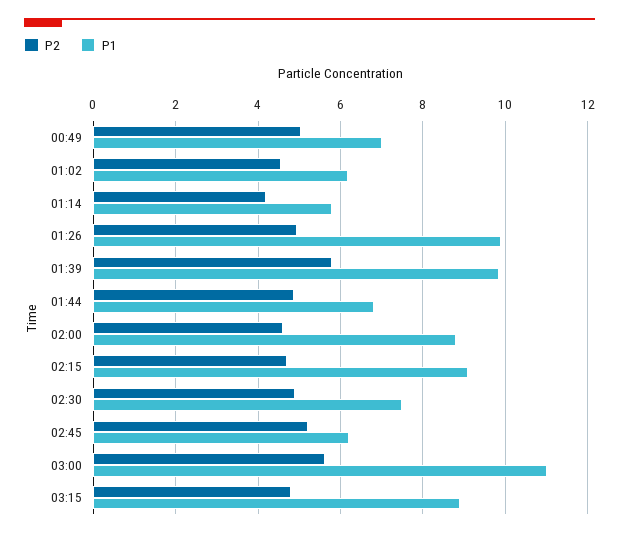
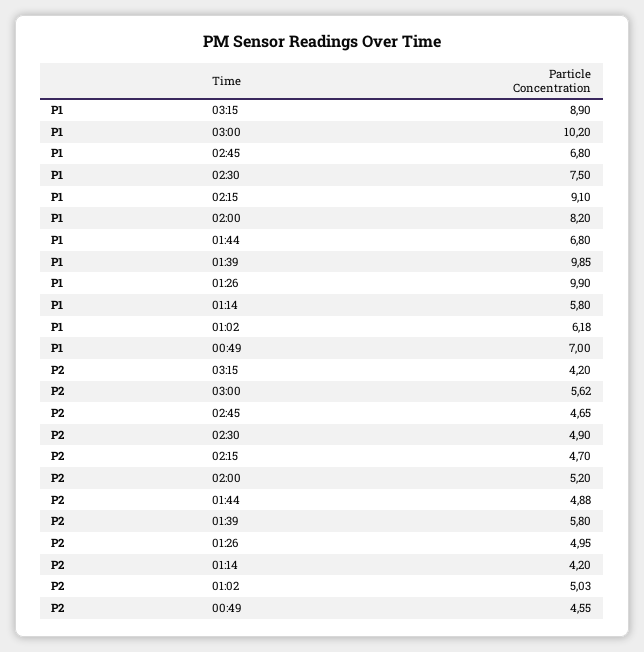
  {
    "P2": {
-     "00:49": 5,
+     "00:49": 4.55,
-     "01:02": 4.6,
+     "01:02": 5.03,
      "01:14": 4.2,
      "01:26": 4.95,
      "01:39": 5.8,
      "01:44": 4.88,
-     "02:00": 4.6,
+     "02:00": 5.2,
      "02:15": 4.7,
      "02:30": 4.9,
-     "02:45": 5.2,
+     "02:45": 4.65,
      "03:00": 5.62,
-     "03:15": 4.8
+     "03:15": 4.2
    },
    "P1": {
      "00:49": 7,
      "01:02": 6.18,
      "01:14": 5.8,
      "01:26": 9.9,
      "01:39": 9.85,
      "01:44": 6.8,
-     "02:00": 8.8,
+     "02:00": 8.2,
      "02:15": 9.1,
      "02:30": 7.5,
-     "02:45": 6.2,
+     "02:45": 6.8,
-     "03:00": 11,
+     "03:00": 10.2,
      "03:15": 8.9
    }
  }

